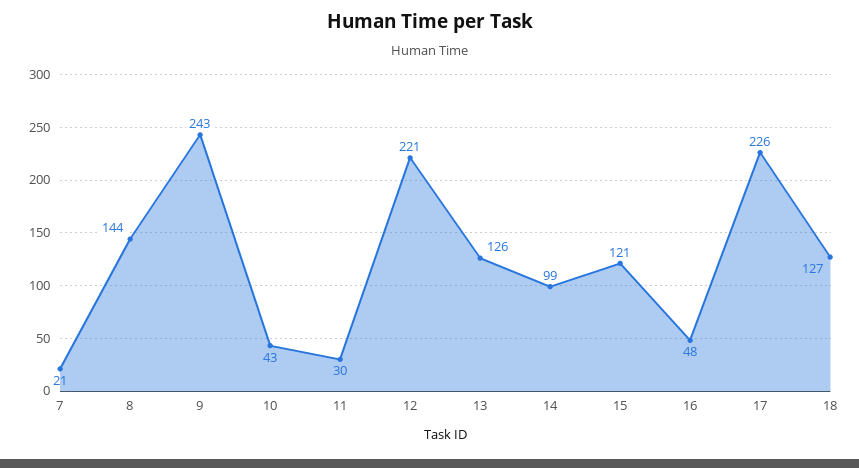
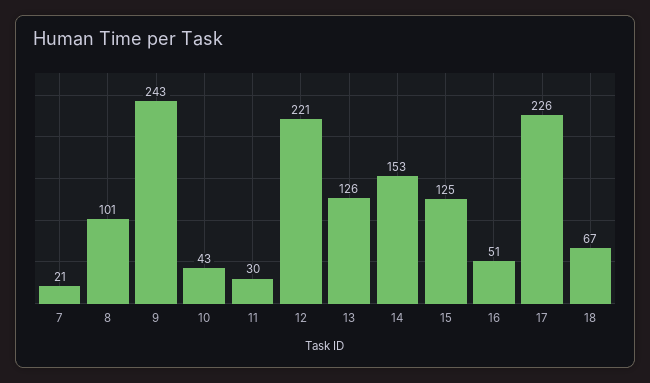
  {
    "7": 21,
-   "8": 144,
+   "8": 101,
    "9": 243,
    "10": 43,
    "11": 30,
    "12": 221,
    "13": 126,
-   "14": 99,
+   "14": 153,
-   "15": 121,
+   "15": 125,
-   "16": 48,
+   "16": 51,
    "17": 226,
-   "18": 127
+   "18": 67
  }

